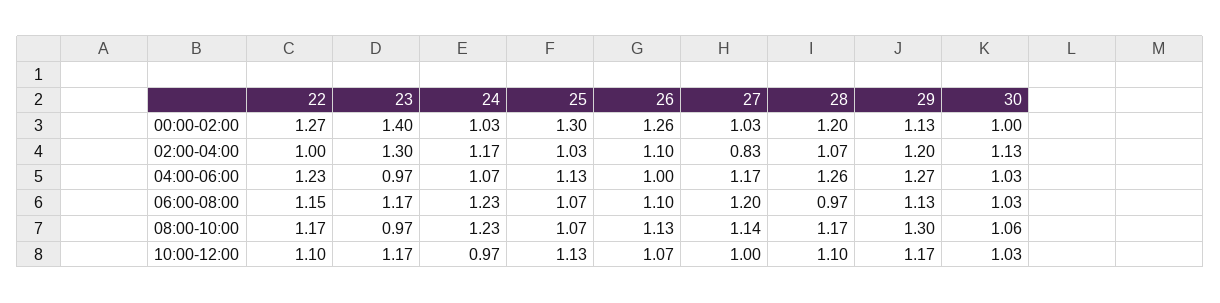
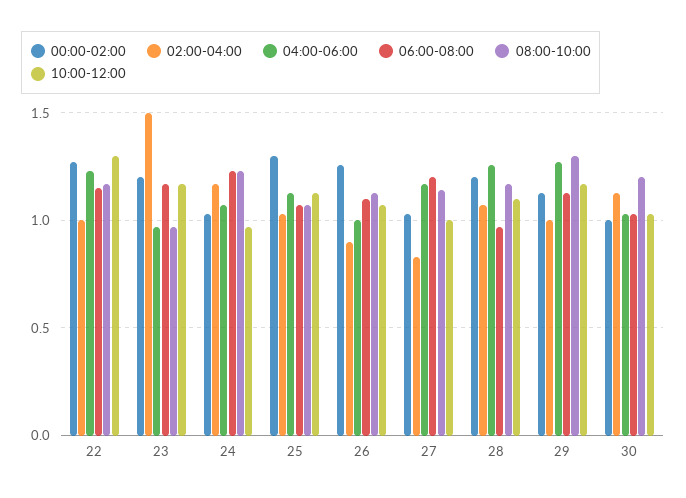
  {
    "00:00-02:00": {
      "22": 1.27,
-     "23": 1.4,
+     "23": 1.2,
      "24": 1.03,
      "25": 1.3,
      "26": 1.26,
      "27": 1.03,
      "28": 1.2,
      "29": 1.13,
      "30": 1
    },
    "02:00-04:00": {
      "22": 1,
-     "23": 1.3,
+     "23": 1.5,
      "24": 1.17,
      "25": 1.03,
-     "26": 1.1,
+     "26": 0.9,
      "27": 0.83,
      "28": 1.07,
-     "29": 1.2,
+     "29": 1,
      "30": 1.13
    },
    "04:00-06:00": {
      "22": 1.23,
      "23": 0.97,
      "24": 1.07,
      "25": 1.13,
      "26": 1,
      "27": 1.17,
      "28": 1.26,
      "29": 1.27,
      "30": 1.03
    },
    "06:00-08:00": {
      "22": 1.15,
      "23": 1.17,
      "24": 1.23,
      "25": 1.07,
      "26": 1.1,
      "27": 1.2,
      "28": 0.97,
      "29": 1.13,
      "30": 1.03
    },
    "08:00-10:00": {
      "22": 1.17,
      "23": 0.97,
      "24": 1.23,
      "25": 1.07,
      "26": 1.13,
      "27": 1.14,
      "28": 1.17,
      "29": 1.3,
-     "30": 1.06
+     "30": 1.2
    },
    "10:00-12:00": {
-     "22": 1.1,
+     "22": 1.3,
      "23": 1.17,
      "24": 0.97,
      "25": 1.13,
      "26": 1.07,
      "27": 1,
      "28": 1.1,
      "29": 1.17,
      "30": 1.03
    }
  }

